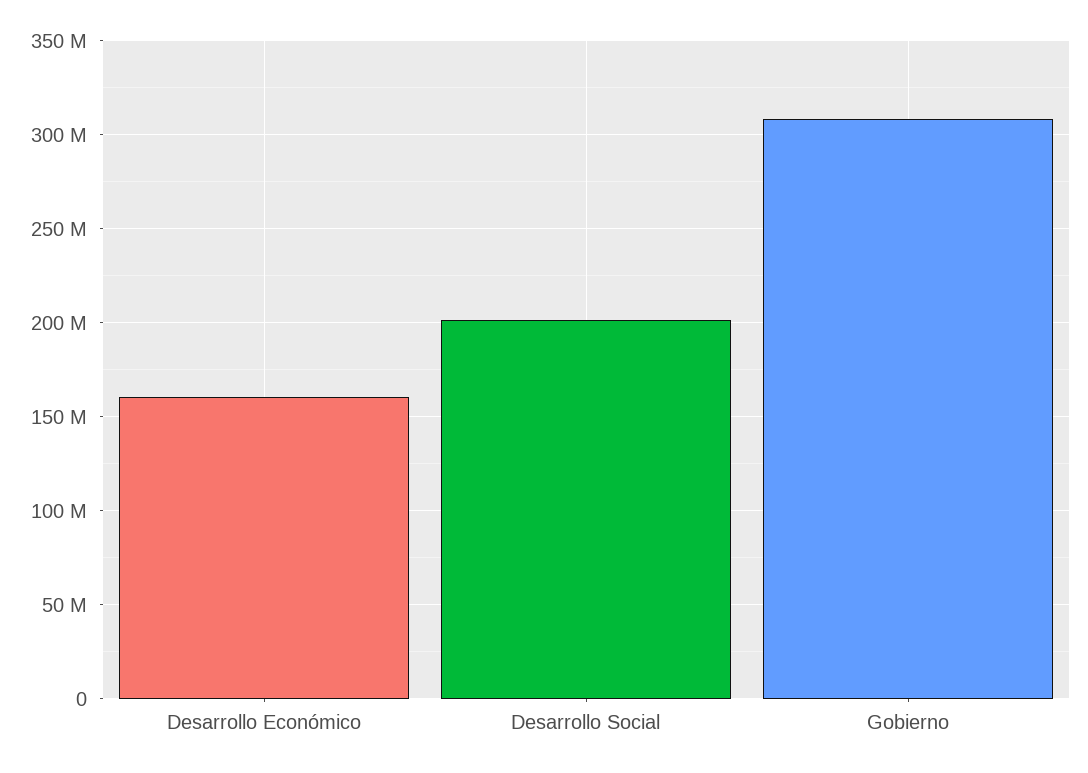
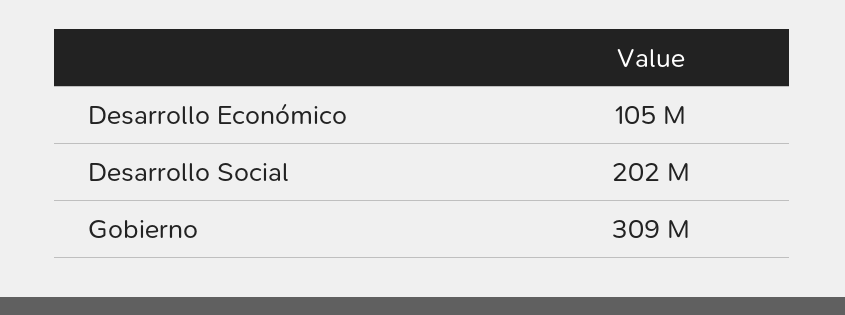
  {
-   "Desarrollo Económico": 160000000,
+   "Desarrollo Económico": 105000000,
    "Desarrollo Social": 202000000,
    "Gobierno": 309000000
  }

